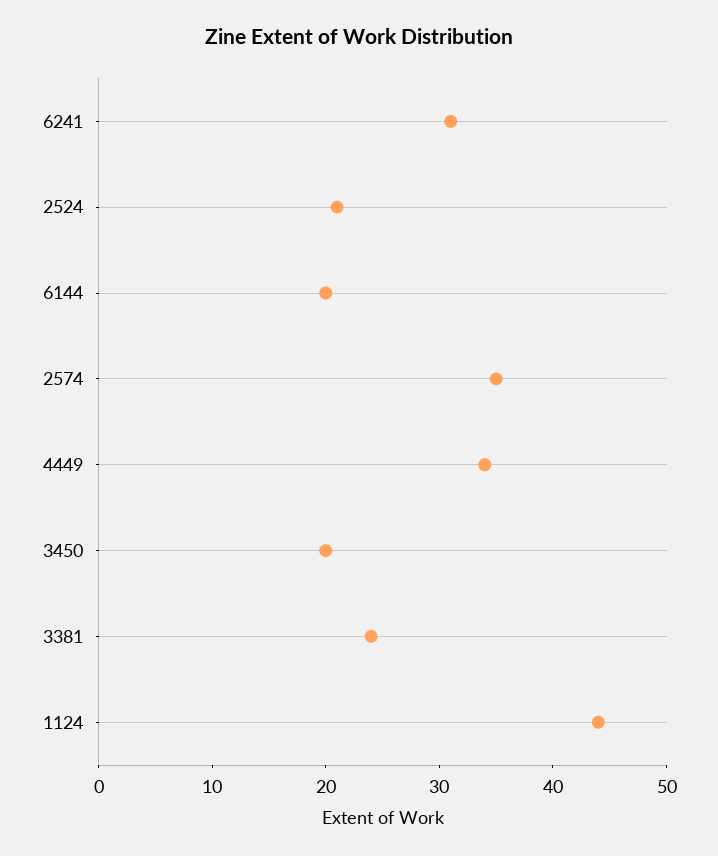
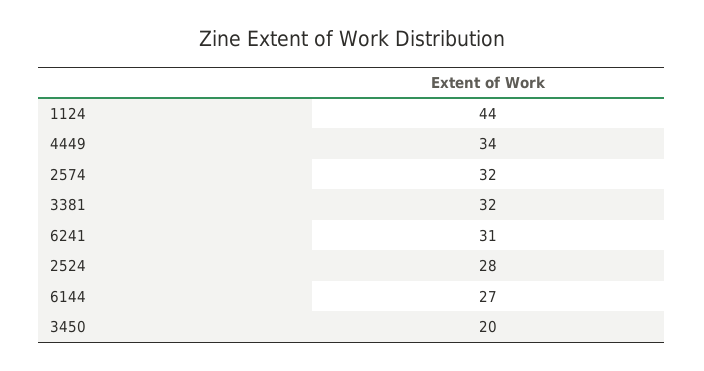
  {
    "6241": 31,
-   "2524": 21,
+   "2524": 28,
-   "6144": 20,
+   "6144": 27,
-   "2574": 35,
+   "2574": 32,
    "4449": 34,
    "3450": 20,
-   "3381": 24,
+   "3381": 32,
    "1124": 44
  }

